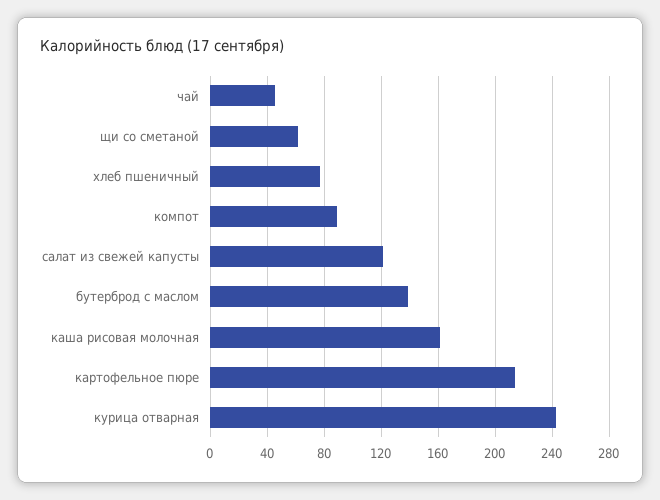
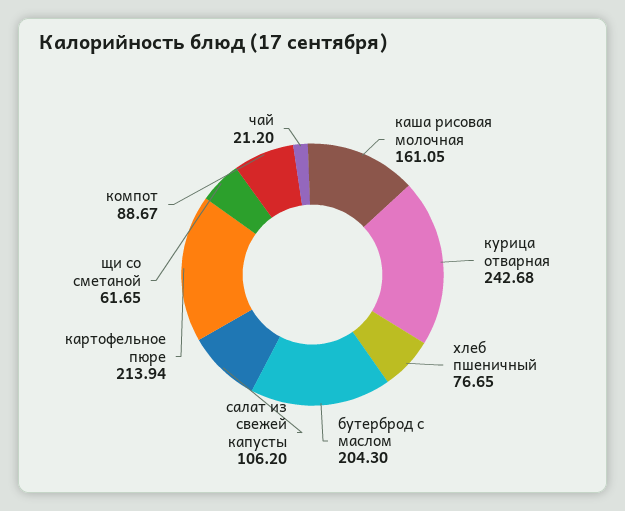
  {
-   "чай": 45,
+   "чай": 21.2,
    "щи со сметаной": 61.65,
    "хлеб пшеничный": 76.65,
    "компот": 88.67,
-   "салат из свежей капусты": 120,
+   "салат из свежей капусты": 106.2,
-   "бутерброд с маслом": 140,
+   "бутерброд с маслом": 204.3,
    "каша рисовая молочная": 161.05,
    "картофельное пюре": 213.94,
    "курица отварная": 242.68
  }

